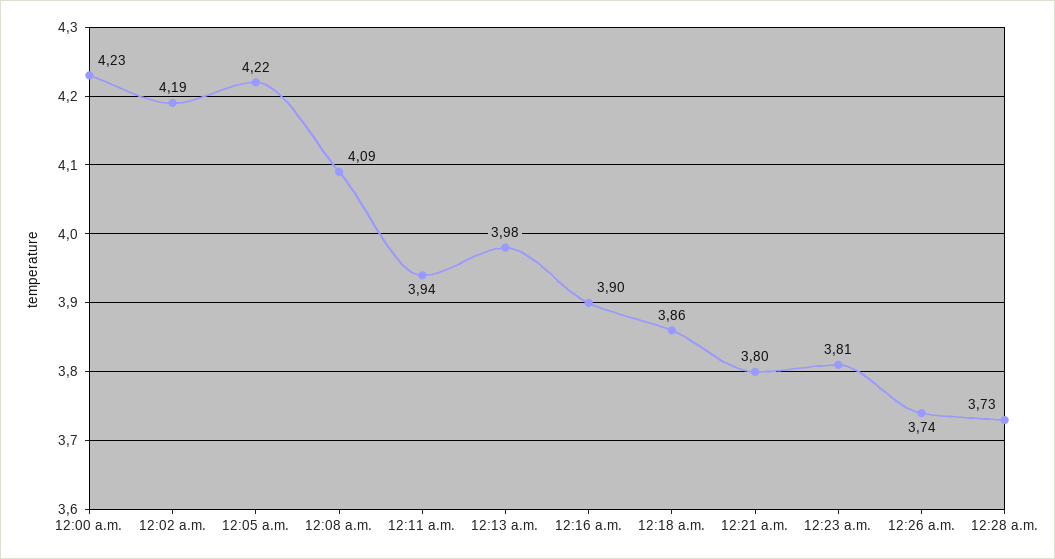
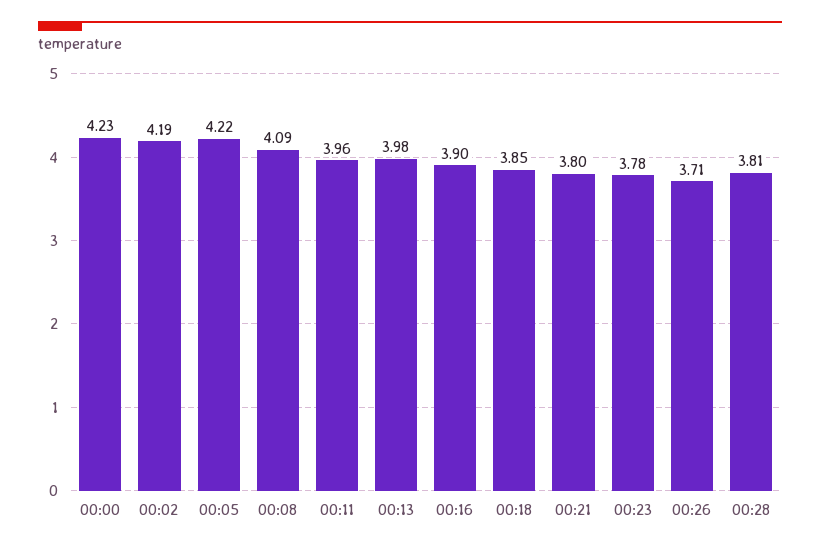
  {
    "12:00 a.m.": 4.23,
    "12:02 a.m.": 4.19,
    "12:05 a.m.": 4.22,
    "12:08 a.m.": 4.09,
-   "12:11 a.m.": 3.94,
+   "12:11 a.m.": 3.96,
    "12:13 a.m.": 3.98,
    "12:16 a.m.": 3.9,
-   "12:18 a.m.": 3.86,
+   "12:18 a.m.": 3.85,
    "12:21 a.m.": 3.8,
-   "12:23 a.m.": 3.81,
+   "12:23 a.m.": 3.78,
-   "12:26 a.m.": 3.74,
+   "12:26 a.m.": 3.71,
-   "12:28 a.m.": 3.73
+   "12:28 a.m.": 3.81
  }

